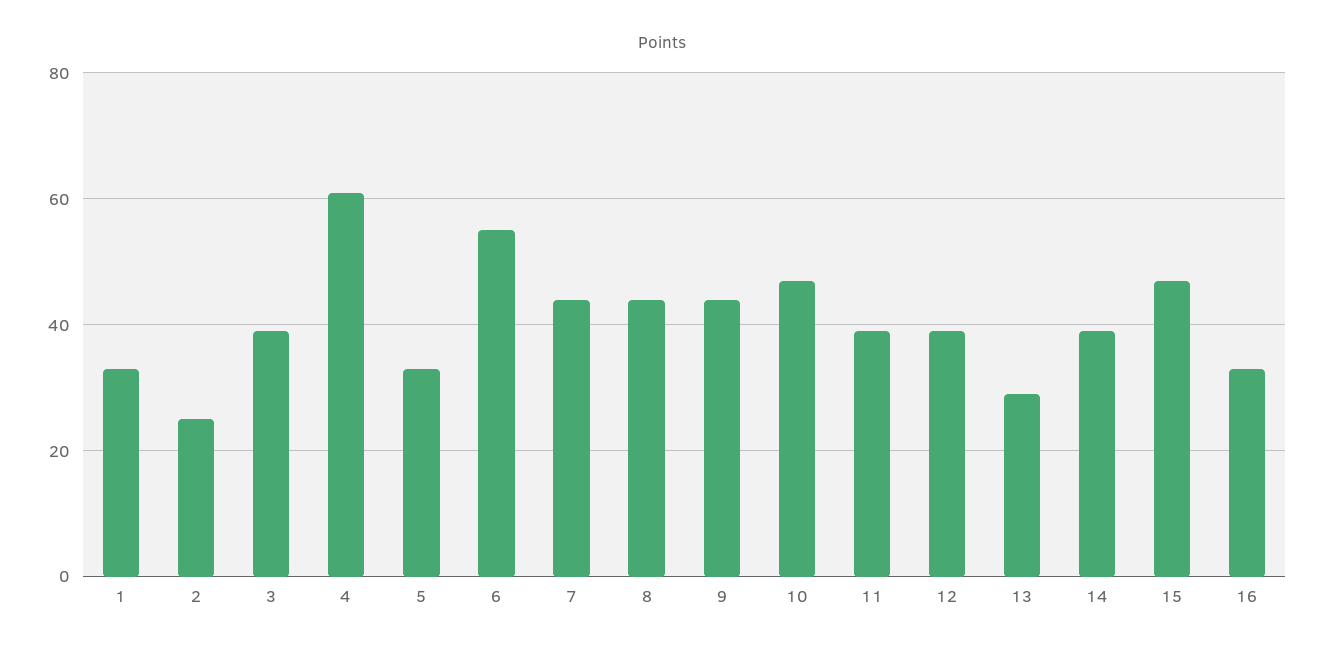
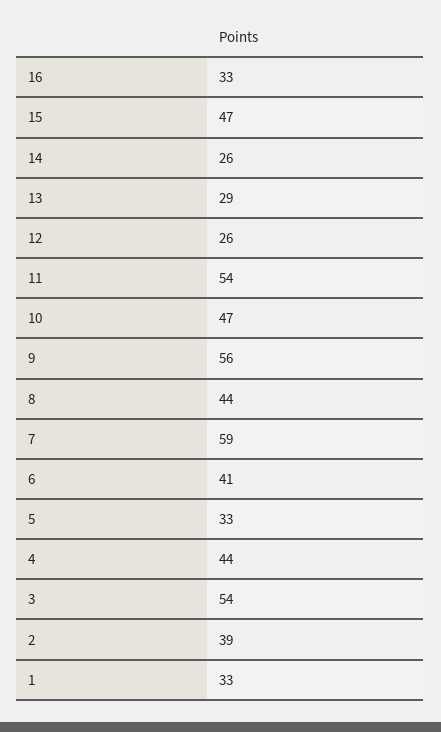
  {
    "1": 33,
-   "2": 25,
+   "2": 39,
-   "3": 40,
+   "3": 54,
-   "4": 60,
+   "4": 44,
    "5": 33,
-   "6": 55,
+   "6": 41,
-   "7": 45,
+   "7": 59,
    "8": 44,
-   "9": 45,
+   "9": 56,
    "10": 47,
-   "11": 40,
+   "11": 54,
-   "12": 40,
+   "12": 26,
    "13": 29,
-   "14": 40,
+   "14": 26,
    "15": 47,
    "16": 33
  }

